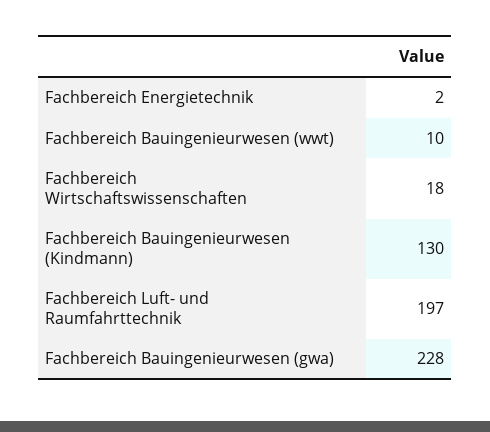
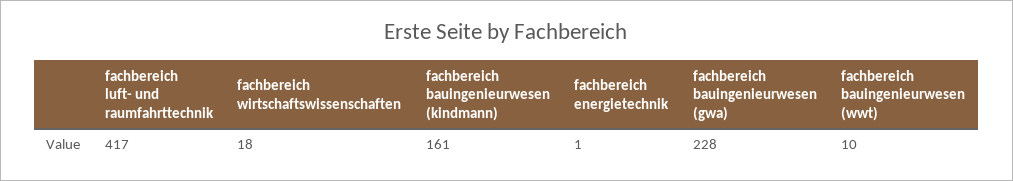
  {
-   "Fachbereich Energietechnik": 2,
+   "Fachbereich Energietechnik": 1,
    "Fachbereich Bauingenieurwesen (wwt)": 10,
    "Fachbereich Wirtschaftswissenschaften": 18,
-   "Fachbereich Bauingenieurwesen (Kindmann)": 130,
+   "Fachbereich Bauingenieurwesen (Kindmann)": 161,
-   "Fachbereich Luft- und Raumfahrttechnik": 197,
+   "Fachbereich Luft- und Raumfahrttechnik": 417,
    "Fachbereich Bauingenieurwesen (gwa)": 228
  }

